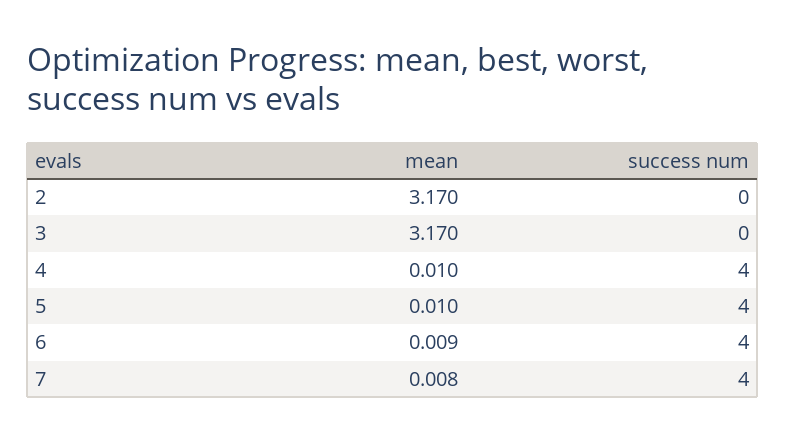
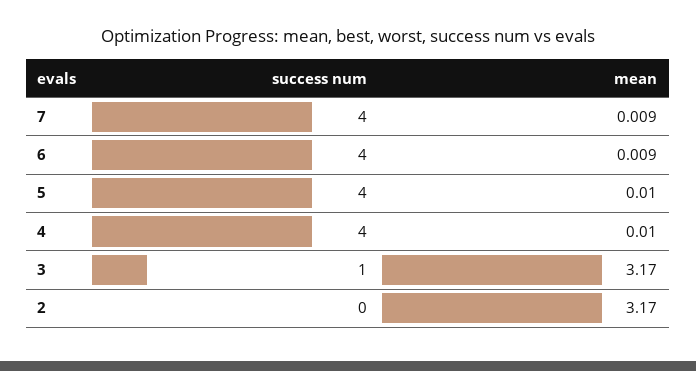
  {
    "mean": {
      "2": 3.17,
      "3": 3.17,
      "4": 0.01,
      "5": 0.01,
      "6": 0.009,
-     "7": 0.008
+     "7": 0.009
    },
    "success num": {
      "2": 0,
-     "3": 0,
+     "3": 1,
      "4": 4,
      "5": 4,
      "6": 4,
      "7": 4
    }
  }

